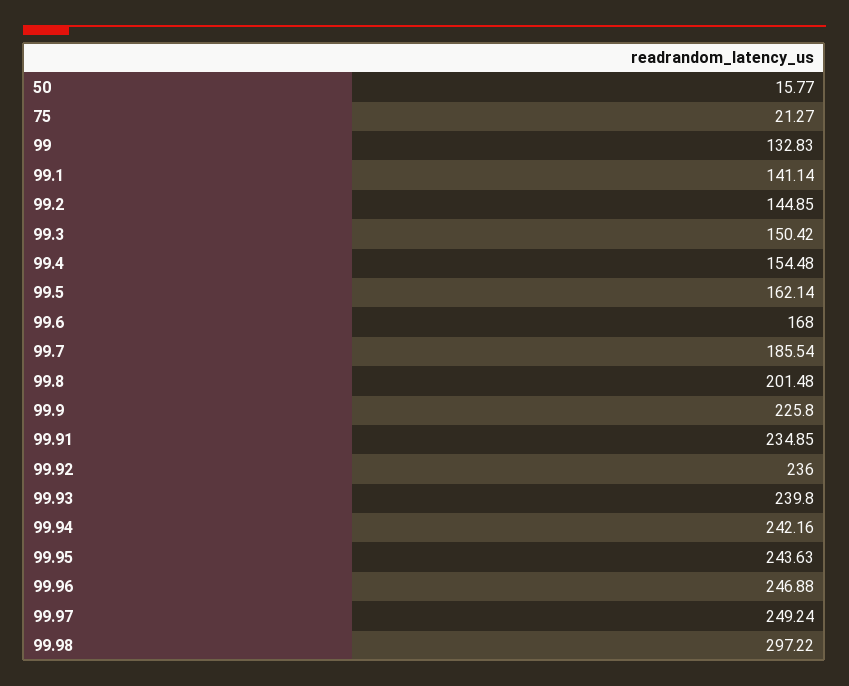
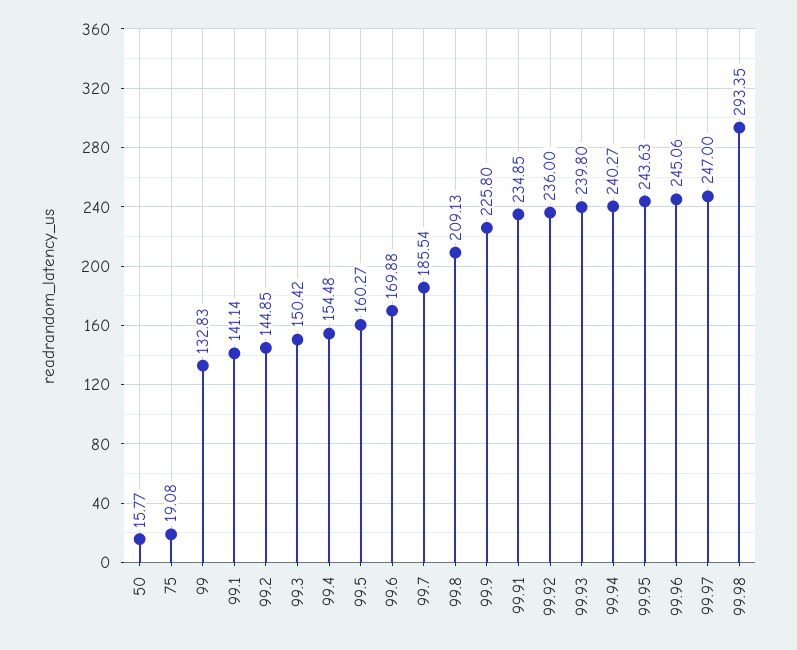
  {
    "50": 15.77,
-   "75": 21.27,
+   "75": 19.08,
    "99": 132.83,
    "99.1": 141.14,
    "99.2": 144.85,
    "99.3": 150.42,
    "99.4": 154.48,
-   "99.5": 162.14,
+   "99.5": 160.27,
-   "99.6": 168,
+   "99.6": 169.88,
    "99.7": 185.54,
-   "99.8": 201.48,
+   "99.8": 209.13,
    "99.9": 225.8,
    "99.91": 234.85,
    "99.92": 236,
    "99.93": 239.8,
-   "99.94": 242.16,
+   "99.94": 240.27,
    "99.95": 243.63,
-   "99.96": 246.88,
+   "99.96": 245.06,
-   "99.97": 249.24,
+   "99.97": 247,
-   "99.98": 297.22
+   "99.98": 293.35
  }

